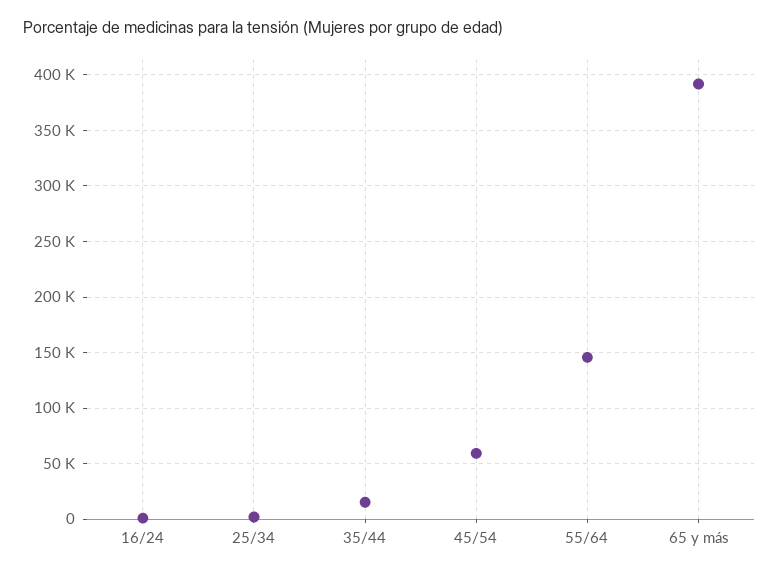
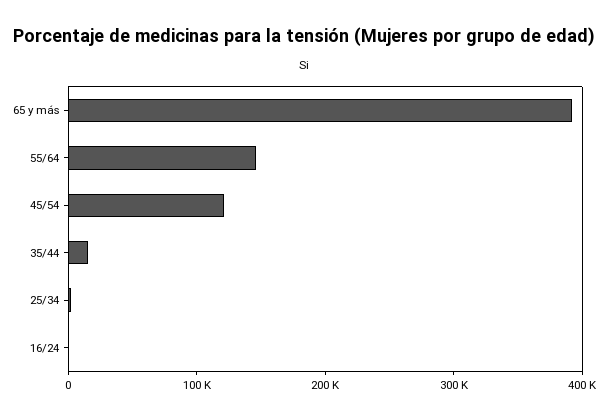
  {
    "16/24": 0,
    "25/34": 0,
    "35/44": 20000,
-   "45/54": 60000,
+   "45/54": 120000,
    "55/64": 150000,
    "65 y más": 390000
  }

